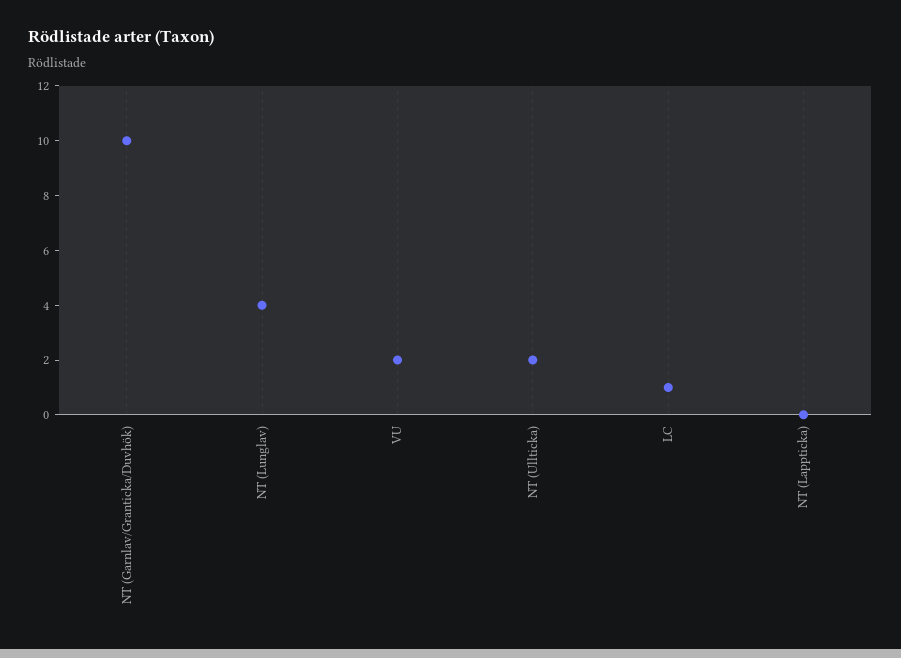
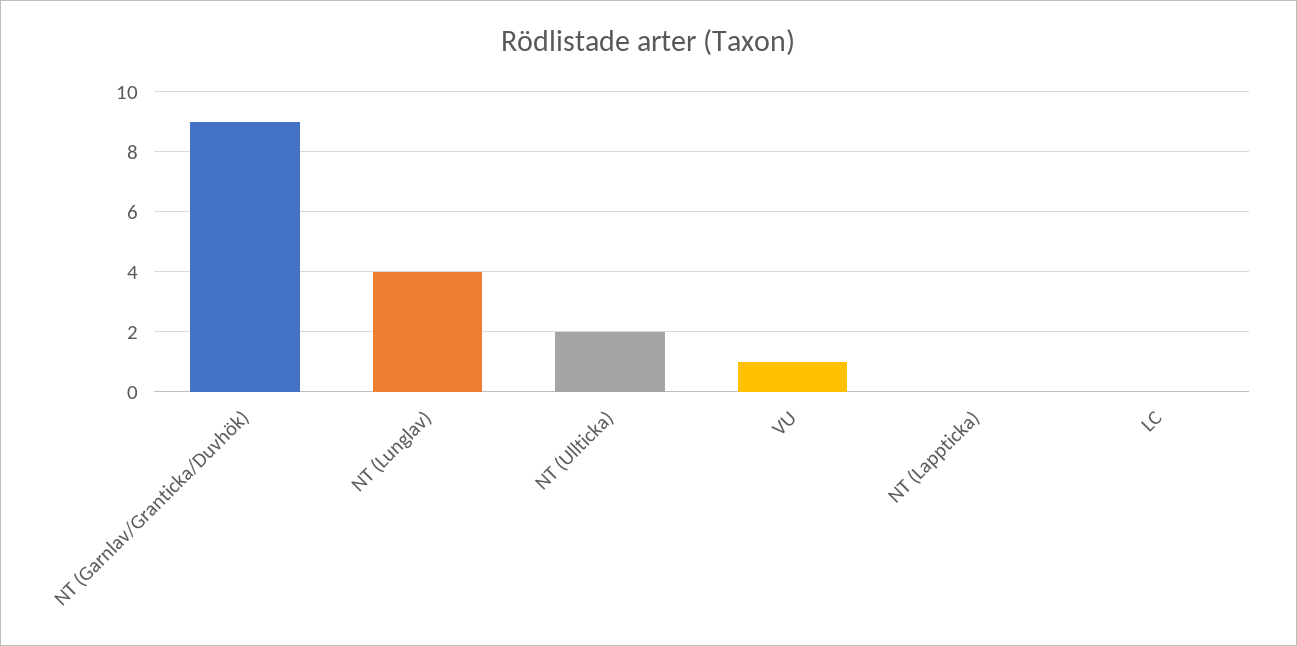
  {
-   "NT (Garnlav/Granticka/Duvhök)": 10,
+   "NT (Garnlav/Granticka/Duvhök)": 9,
    "NT (Lunglav)": 4,
-   "VU": 2,
+   "VU": 1,
    "NT (Ullticka)": 2,
-   "LC": 1,
+   "LC": 0,
    "NT (Lappticka)": 0
  }

